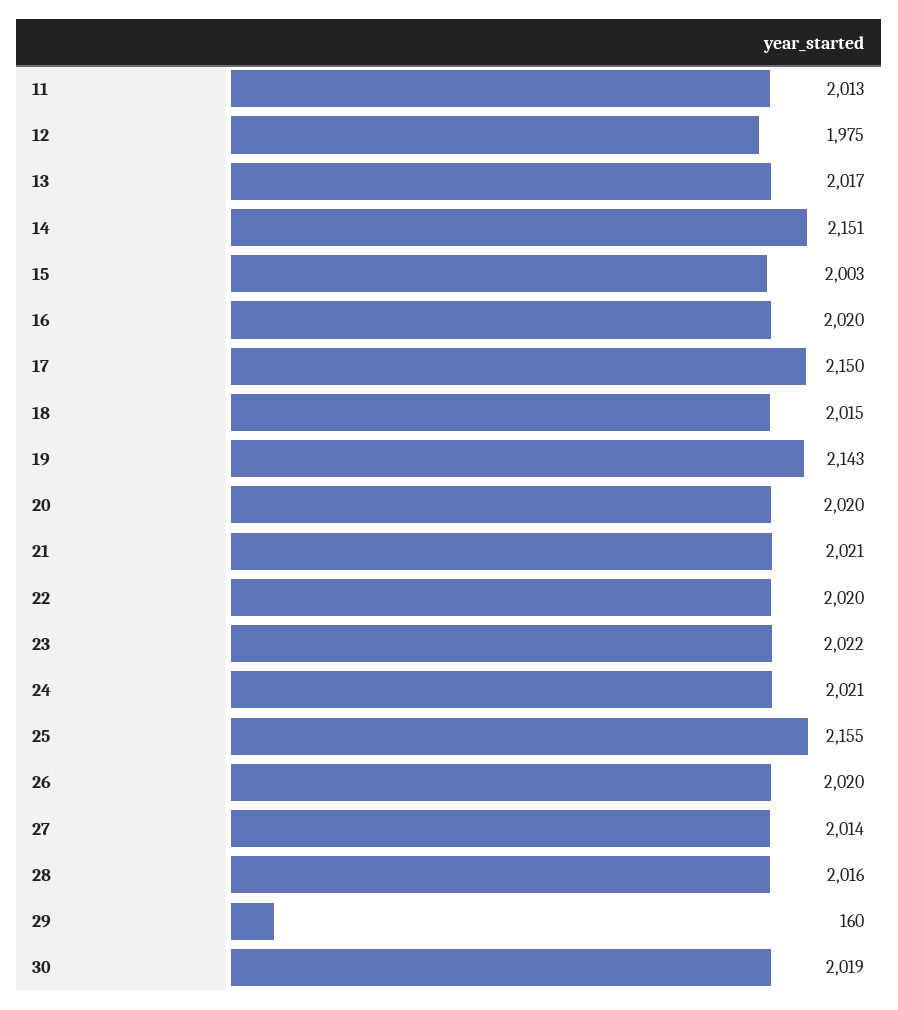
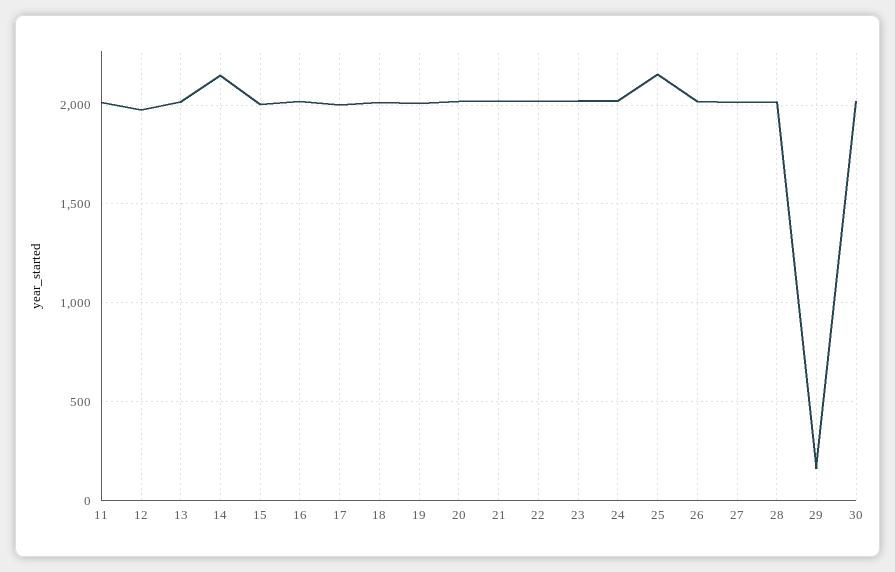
  {
    "11": 2013,
    "12": 1975,
    "13": 2017,
    "14": 2151,
    "15": 2003,
    "16": 2020,
-   "17": 2150,
+   "17": 2000,
    "18": 2015,
-   "19": 2143,
+   "19": 2000,
    "20": 2020,
    "21": 2021,
    "22": 2020,
    "23": 2022,
    "24": 2021,
    "25": 2155,
    "26": 2020,
    "27": 2014,
    "28": 2016,
    "29": 160,
    "30": 2019
  }

